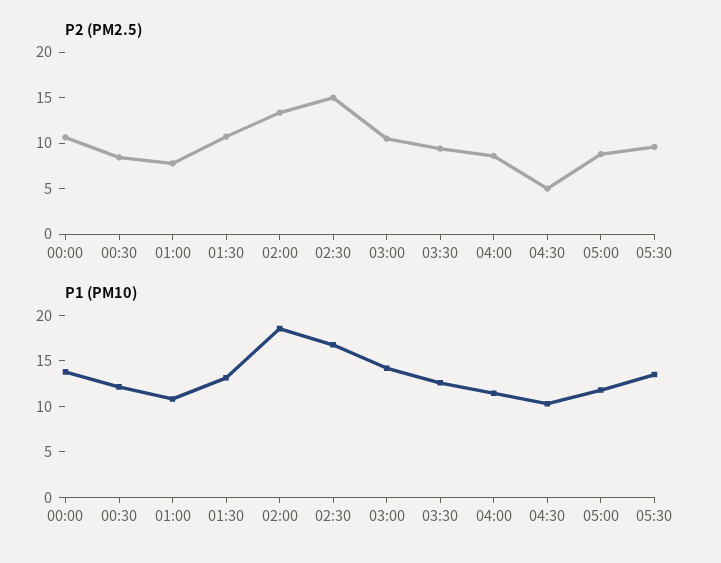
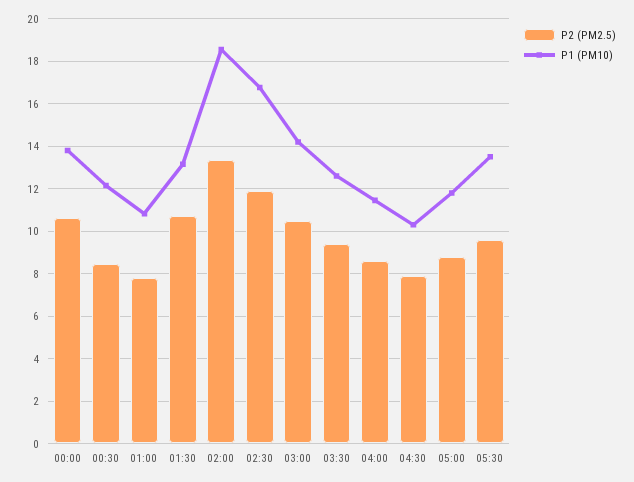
  {
    "P2 (PM2.5)": {
      "00:00": 10.5,
      "00:30": 8.5,
      "01:00": 8,
      "01:30": 10.5,
      "02:00": 13.5,
-     "02:30": 15,
+     "02:30": 12,
      "03:00": 10.5,
      "03:30": 9.5,
      "04:00": 8.5,
-     "04:30": 5,
+     "04:30": 8,
      "05:00": 9,
      "05:30": 9.5
    },
    "P1 (PM10)": {
      "00:00": 14,
      "00:30": 12,
      "01:00": 11,
      "01:30": 13,
      "02:00": 18.5,
      "02:30": 17,
      "03:00": 14,
      "03:30": 12.5,
      "04:00": 11.5,
      "04:30": 10.5,
      "05:00": 12,
      "05:30": 13.5
    }
  }

